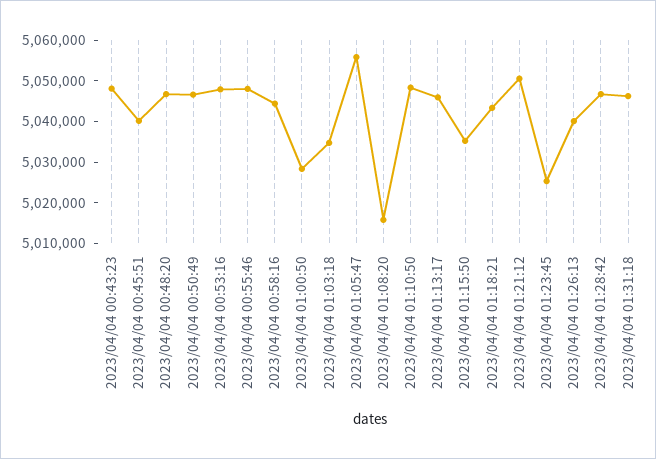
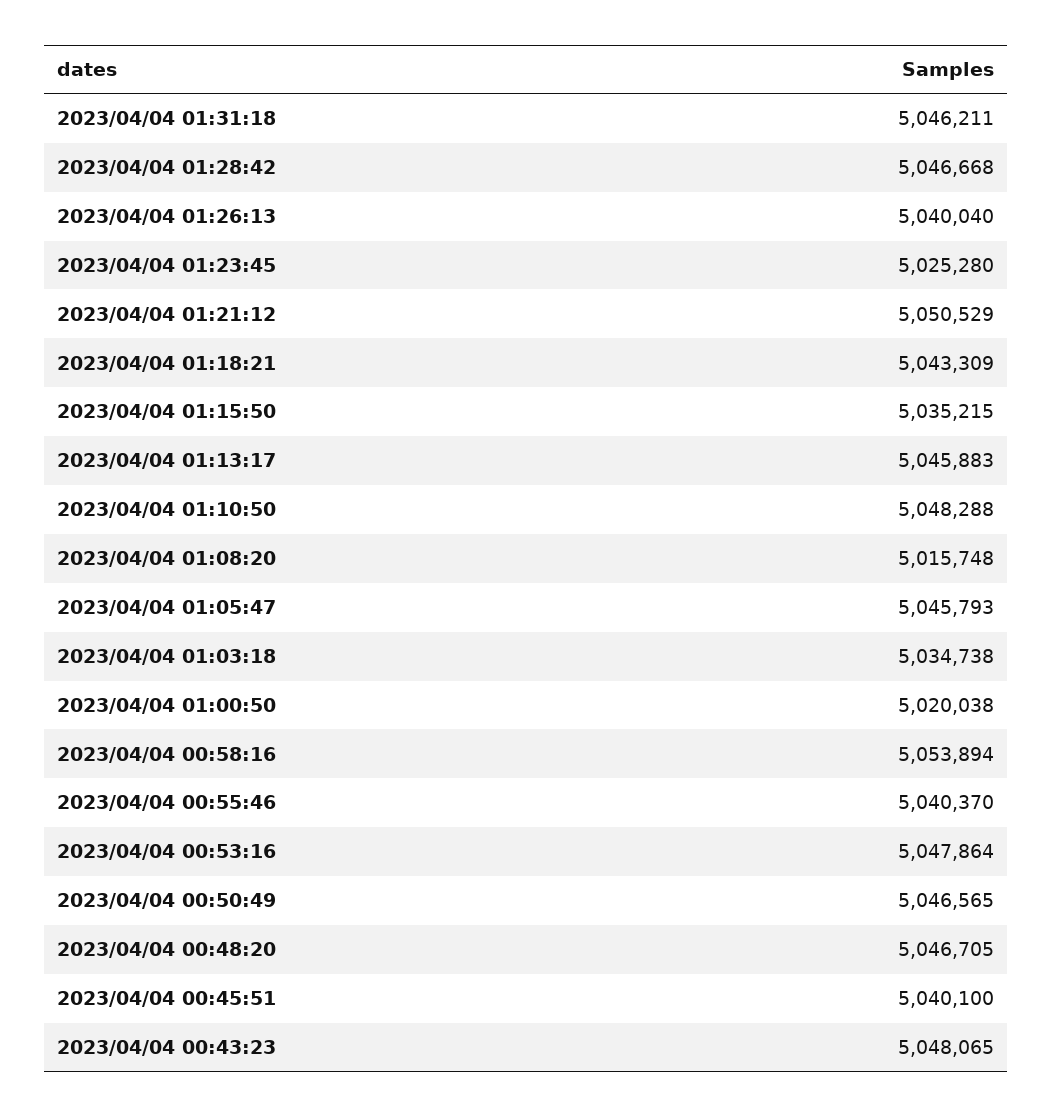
  {
    "2023/04/04 00:43:23": 5048065,
    "2023/04/04 00:45:51": 5040100,
    "2023/04/04 00:48:20": 5046705,
    "2023/04/04 00:50:49": 5046565,
    "2023/04/04 00:53:16": 5047864,
-   "2023/04/04 00:55:46": 5048000,
+   "2023/04/04 00:55:46": 5040370,
-   "2023/04/04 00:58:16": 5044000,
+   "2023/04/04 00:58:16": 5053894,
-   "2023/04/04 01:00:50": 5028000,
+   "2023/04/04 01:00:50": 5020038,
    "2023/04/04 01:03:18": 5034738,
-   "2023/04/04 01:05:47": 5056000,
+   "2023/04/04 01:05:47": 5045793,
    "2023/04/04 01:08:20": 5015748,
    "2023/04/04 01:10:50": 5048288,
    "2023/04/04 01:13:17": 5045883,
    "2023/04/04 01:15:50": 5035215,
    "2023/04/04 01:18:21": 5043309,
    "2023/04/04 01:21:12": 5050529,
    "2023/04/04 01:23:45": 5025280,
    "2023/04/04 01:26:13": 5040040,
    "2023/04/04 01:28:42": 5046668,
    "2023/04/04 01:31:18": 5046211
  }

